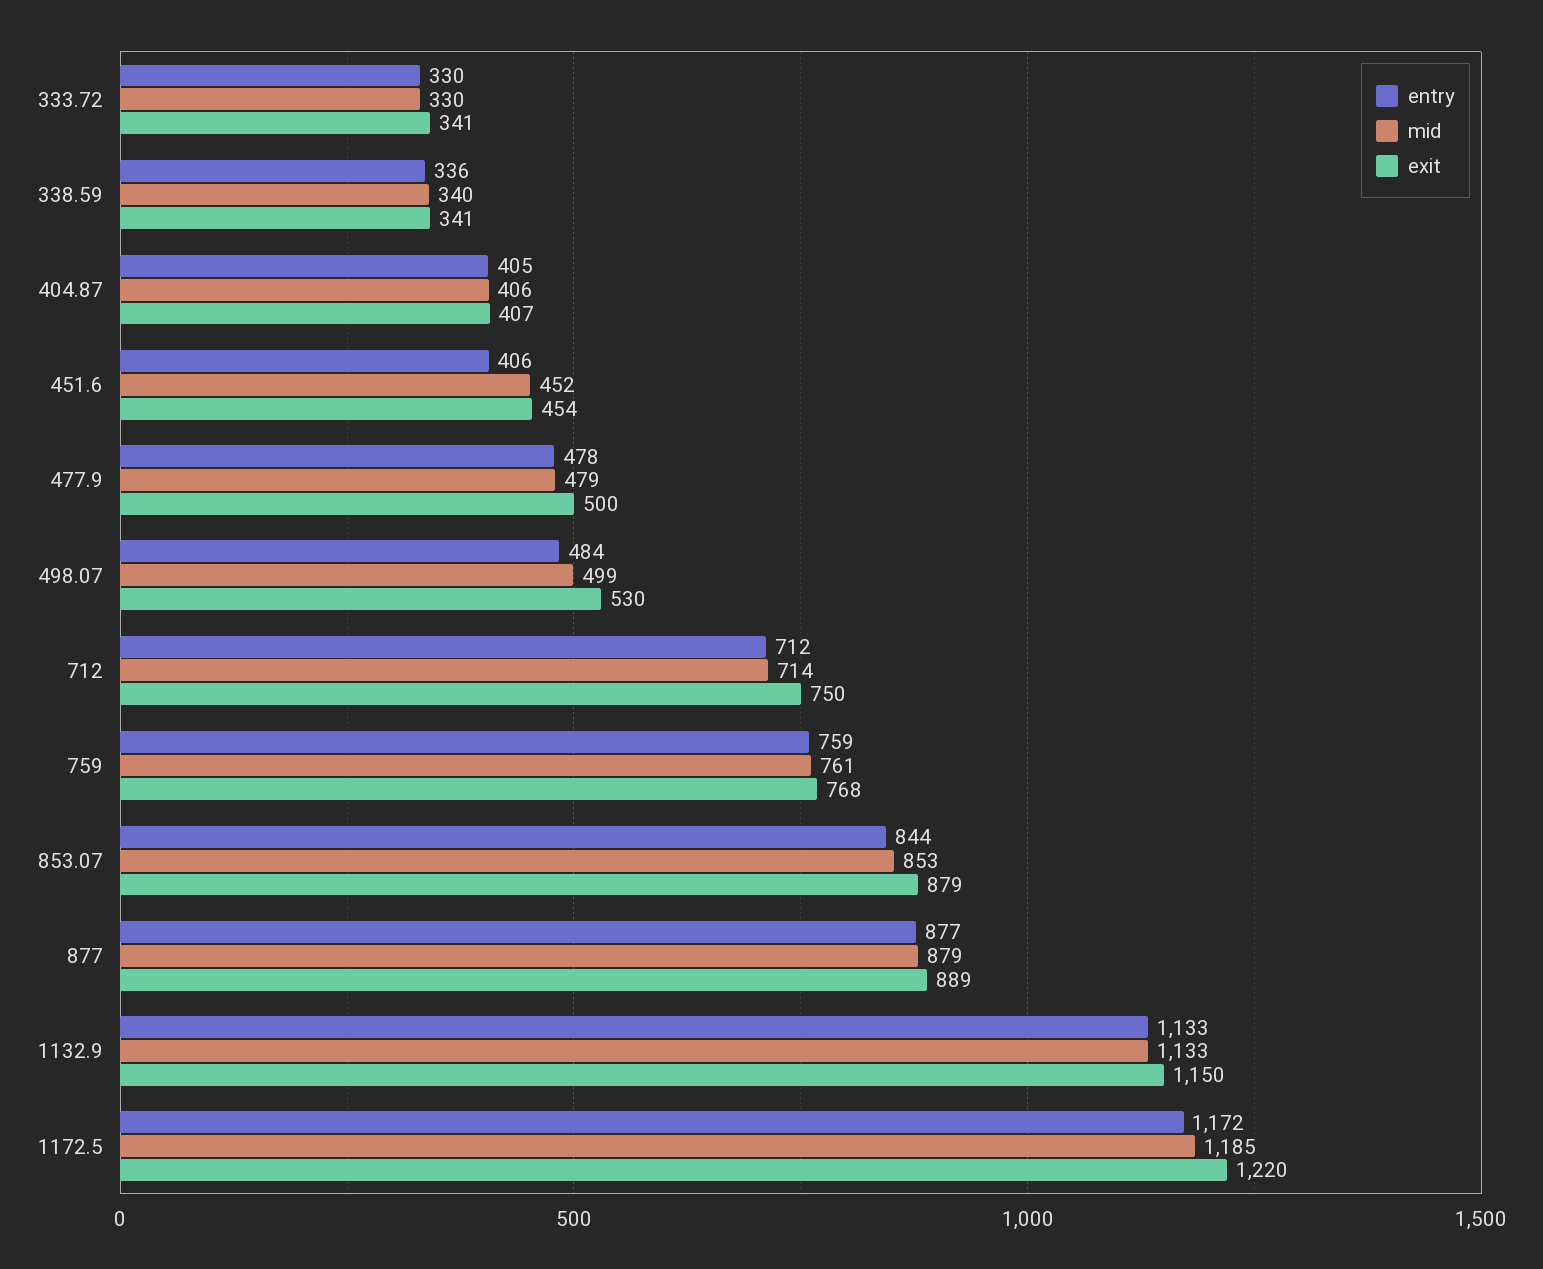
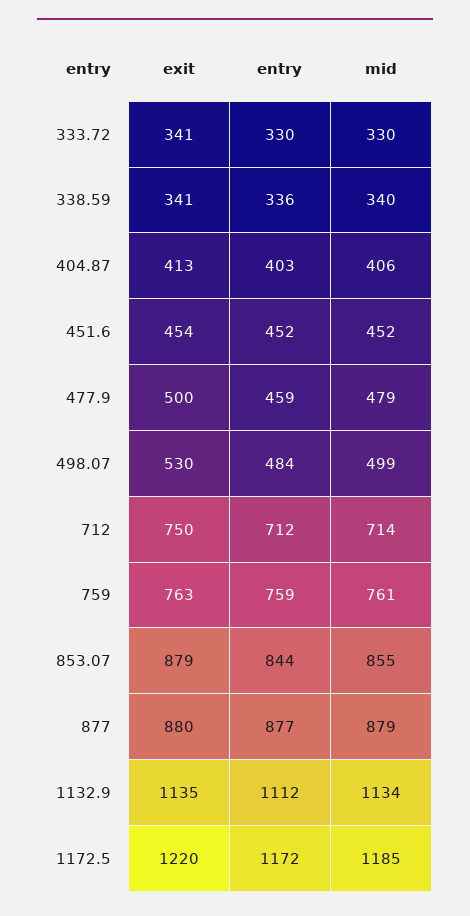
  {
    "entry": {
      "333.72": 330,
      "338.59": 336,
-     "404.87": 405,
+     "404.87": 403,
-     "451.6": 406,
+     "451.6": 452,
-     "477.9": 478,
+     "477.9": 459,
      "498.07": 484,
      "712": 712,
      "759": 759,
      "853.07": 844,
      "877": 877,
-     "1132.9": 1133,
+     "1132.9": 1112,
      "1172.5": 1172
    },
    "mid": {
      "333.72": 330,
      "338.59": 340,
      "404.87": 406,
      "451.6": 452,
      "477.9": 479,
      "498.07": 499,
      "712": 714,
      "759": 761,
-     "853.07": 853,
+     "853.07": 855,
      "877": 879,
-     "1132.9": 1133,
+     "1132.9": 1134,
      "1172.5": 1185
    },
    "exit": {
      "333.72": 341,
      "338.59": 341,
-     "404.87": 407,
+     "404.87": 413,
      "451.6": 454,
      "477.9": 500,
      "498.07": 530,
      "712": 750,
-     "759": 768,
+     "759": 763,
      "853.07": 879,
-     "877": 889,
+     "877": 880,
-     "1132.9": 1150,
+     "1132.9": 1135,
      "1172.5": 1220
    }
  }

